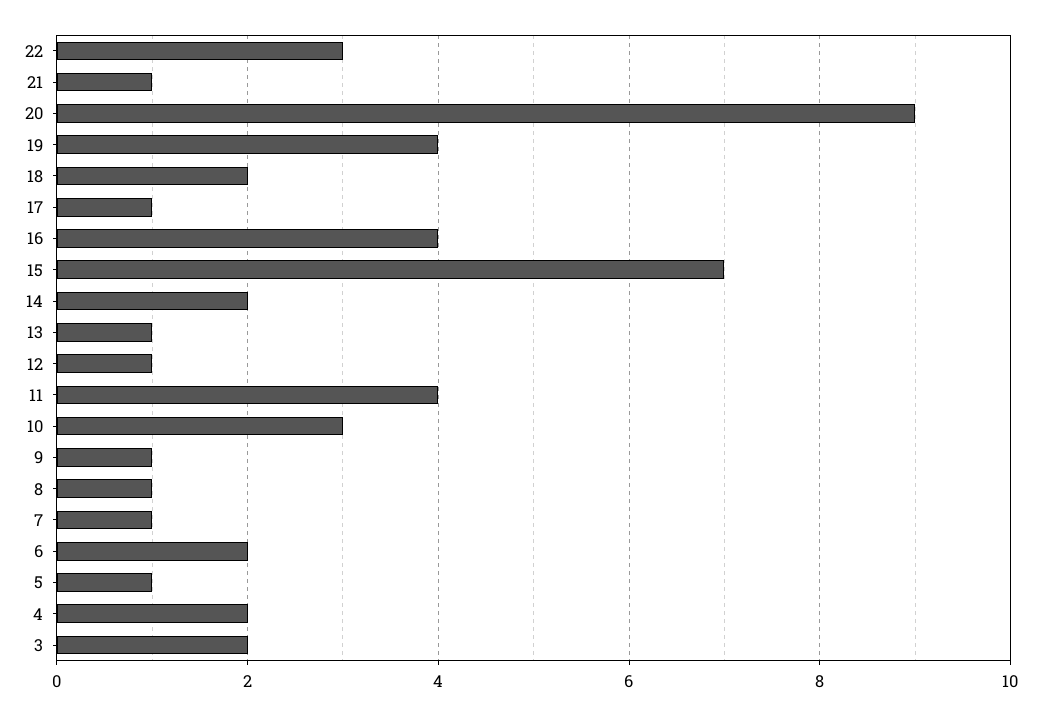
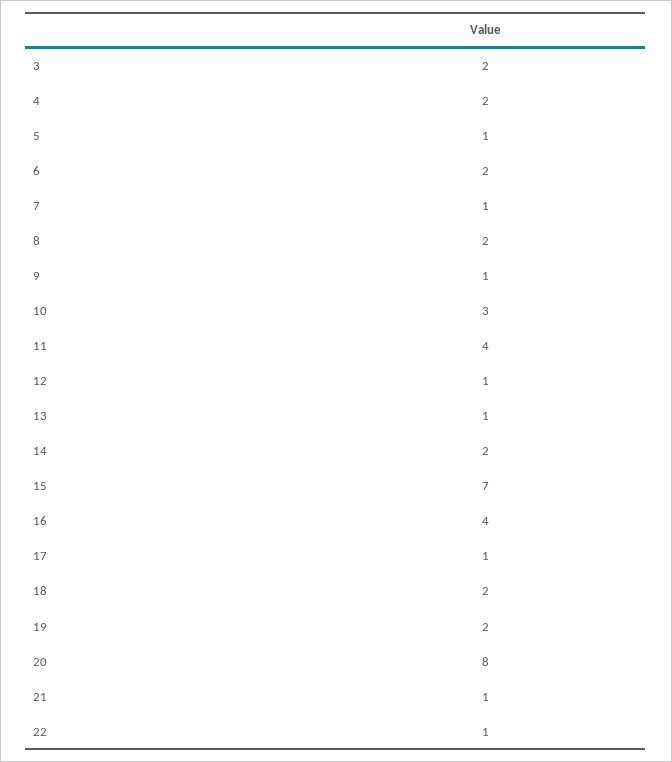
  {
-   "22": 3,
+   "22": 1,
    "21": 1,
-   "20": 9,
+   "20": 8,
-   "19": 4,
+   "19": 2,
    "18": 2,
    "17": 1,
    "16": 4,
    "15": 7,
    "14": 2,
    "13": 1,
    "12": 1,
    "11": 4,
    "10": 3,
    "9": 1,
-   "8": 1,
+   "8": 2,
    "7": 1,
    "6": 2,
    "5": 1,
    "4": 2,
    "3": 2
  }

